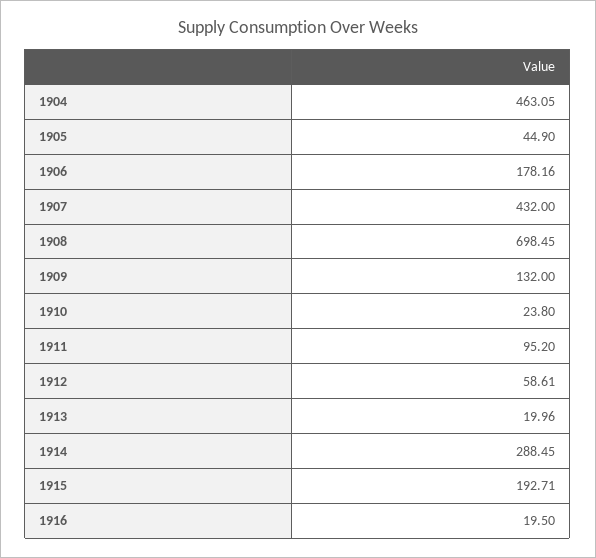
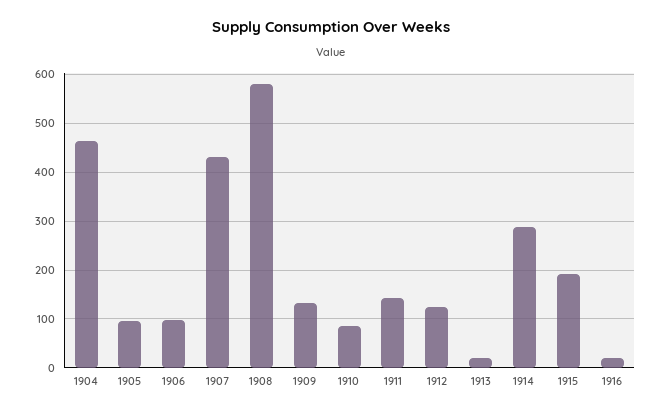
  {
    "1904": 463.05,
-   "1905": 44.9,
+   "1905": 100,
-   "1906": 178.16,
+   "1906": 100,
    "1907": 432,
-   "1908": 698.45,
+   "1908": 580,
    "1909": 132,
-   "1910": 23.8,
+   "1910": 80,
-   "1911": 95.2,
+   "1911": 140,
-   "1912": 58.61,
+   "1912": 120,
    "1913": 19.96,
    "1914": 288.45,
    "1915": 192.71,
    "1916": 19.5
  }

